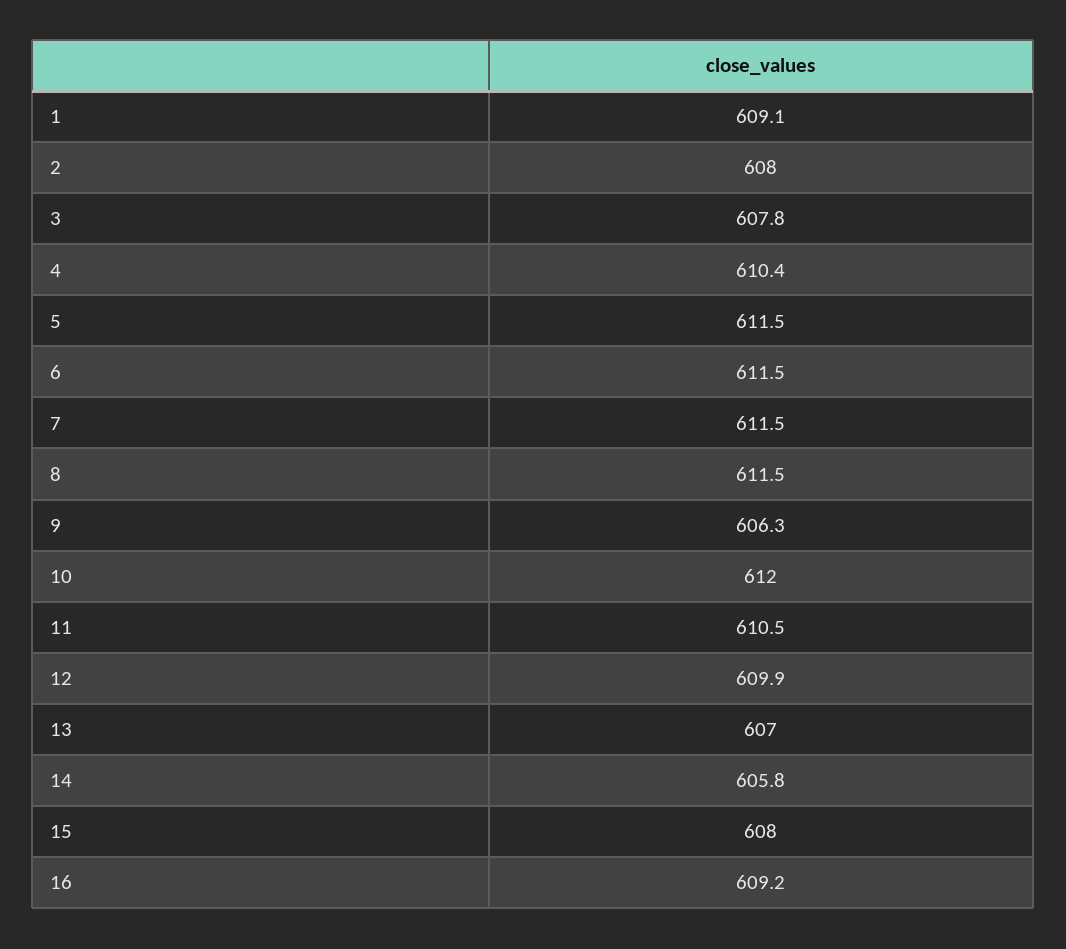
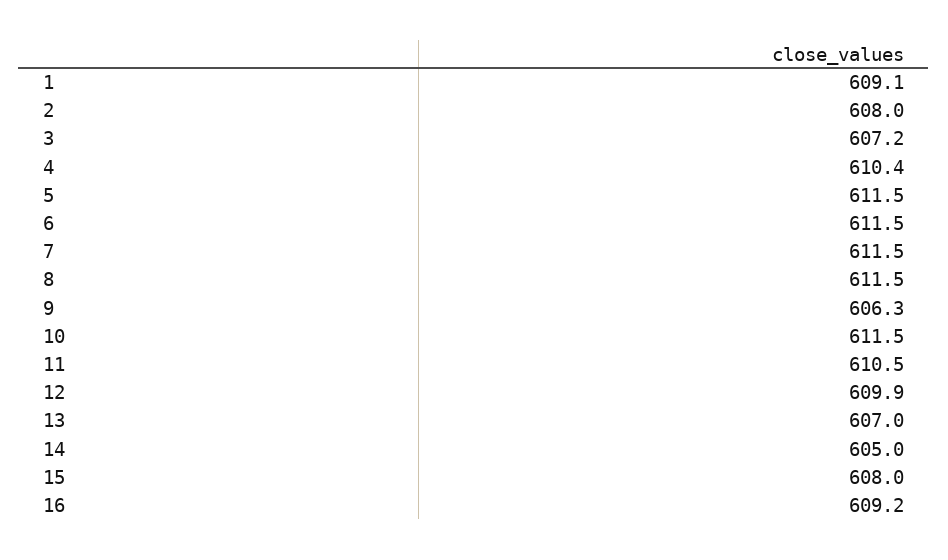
  {
    "1": 609.1,
    "2": 608,
-   "3": 607.8,
+   "3": 607.2,
    "4": 610.4,
    "5": 611.5,
    "6": 611.5,
    "7": 611.5,
    "8": 611.5,
    "9": 606.3,
-   "10": 612,
+   "10": 611.5,
    "11": 610.5,
    "12": 609.9,
    "13": 607,
-   "14": 605.8,
+   "14": 605,
    "15": 608,
    "16": 609.2
  }

